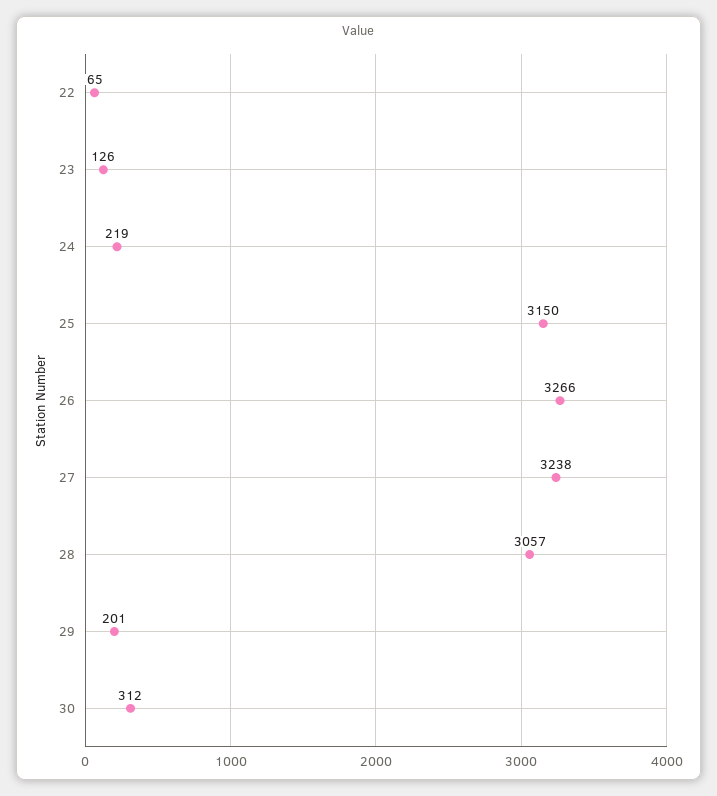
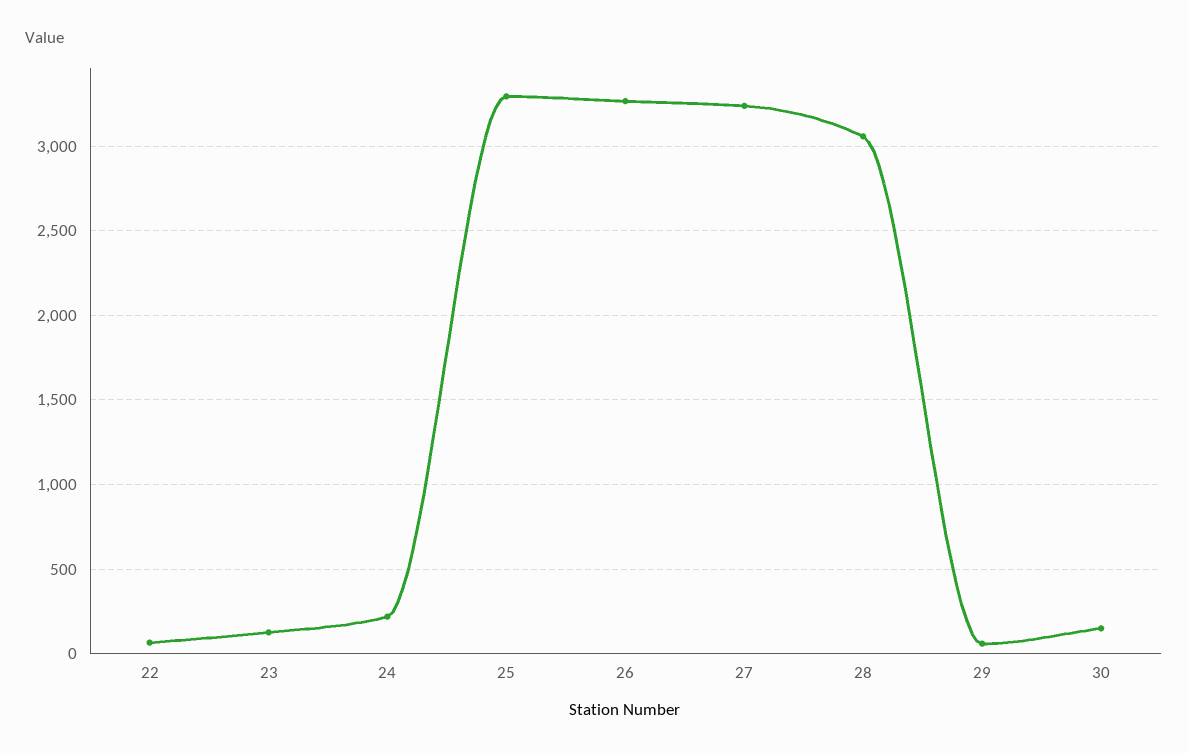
  {
    "22": 65,
    "23": 126,
    "24": 219,
-   "25": 3150,
+   "25": 3300,
    "26": 3266,
    "27": 3238,
    "28": 3057,
-   "29": 201,
+   "29": 50,
-   "30": 312
+   "30": 150
  }

